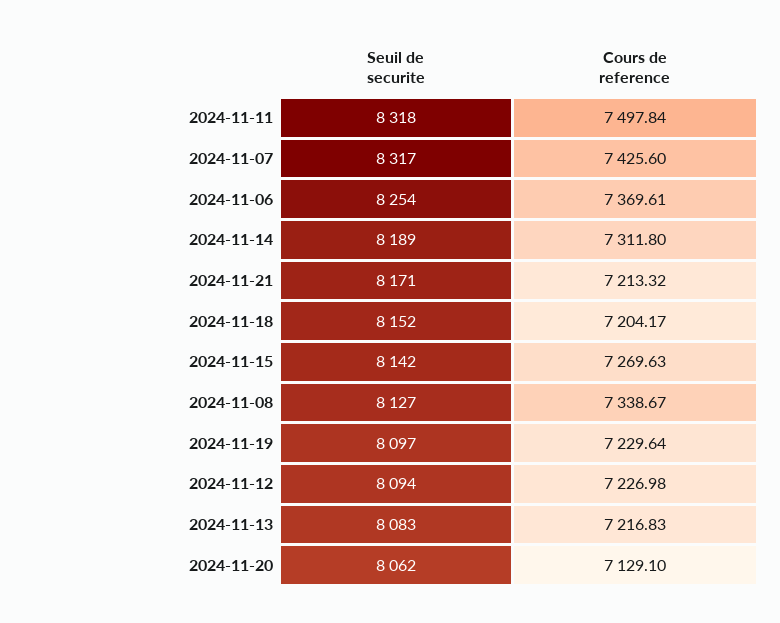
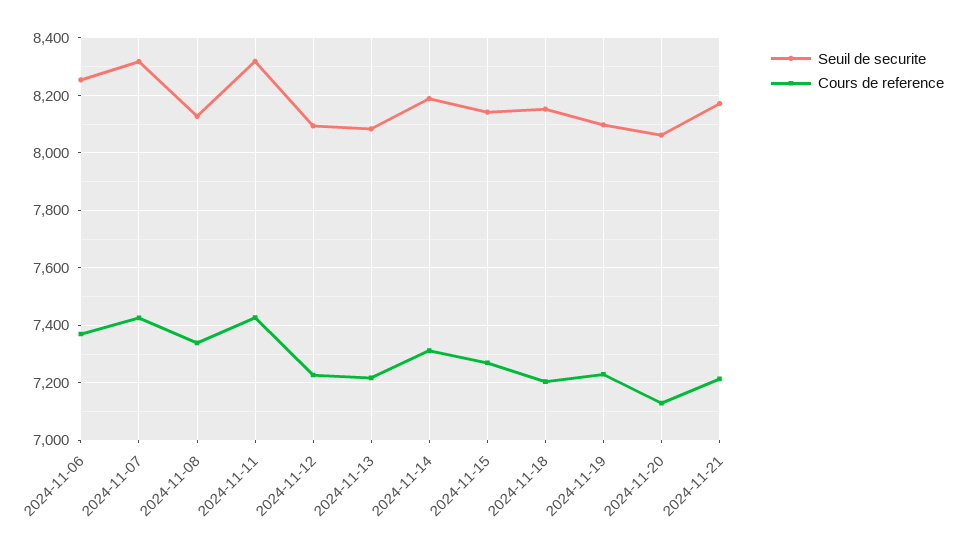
  {
    "Seuil de securite": {
      "2024-11-11": 8318,
      "2024-11-07": 8317,
      "2024-11-06": 8254,
      "2024-11-14": 8189,
      "2024-11-21": 8171,
      "2024-11-18": 8152,
      "2024-11-15": 8142,
      "2024-11-08": 8127,
      "2024-11-19": 8097,
      "2024-11-12": 8094,
      "2024-11-13": 8083,
      "2024-11-20": 8062
    },
    "Cours de reference": {
-     "2024-11-11": 7497.84,
+     "2024-11-11": 7425,
      "2024-11-07": 7425.6,
      "2024-11-06": 7369.61,
      "2024-11-14": 7311.8,
      "2024-11-21": 7213.32,
      "2024-11-18": 7204.17,
      "2024-11-15": 7269.63,
      "2024-11-08": 7338.67,
      "2024-11-19": 7229.64,
      "2024-11-12": 7226.98,
      "2024-11-13": 7216.83,
      "2024-11-20": 7129.1
    }
  }

